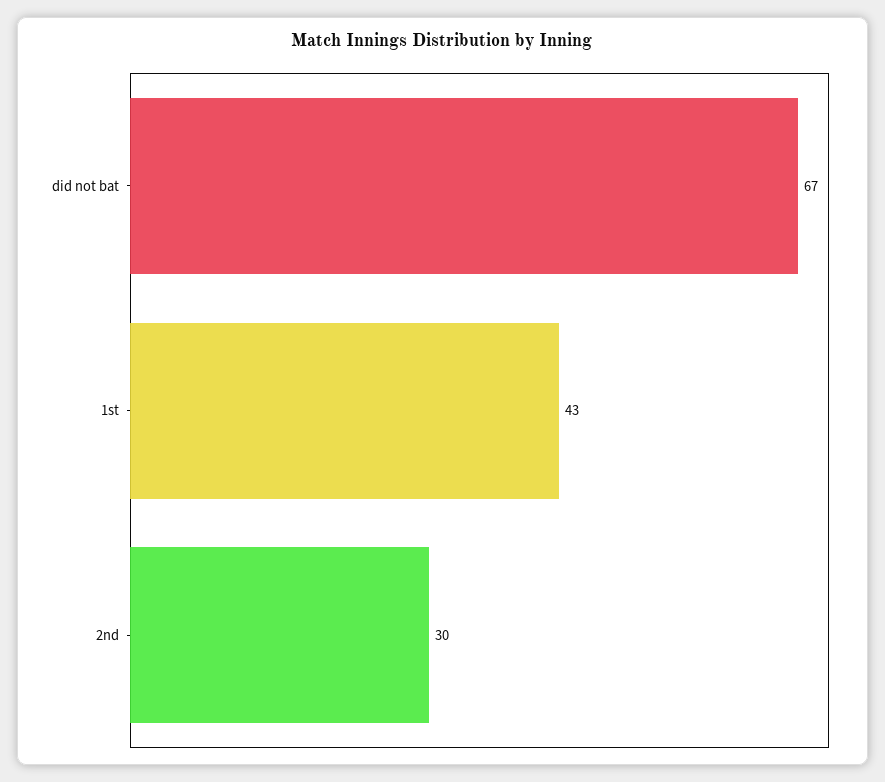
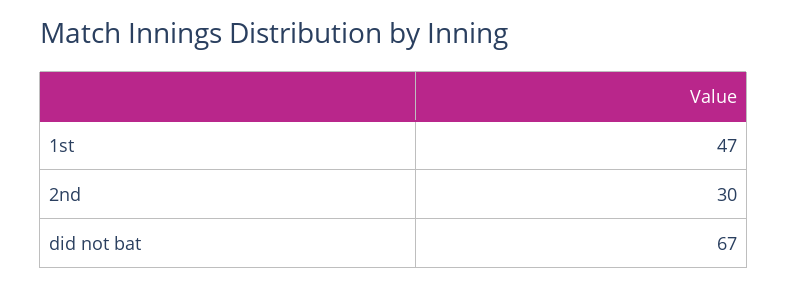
  {
    "did not bat": 67,
-   "1st": 43,
+   "1st": 47,
    "2nd": 30
  }

